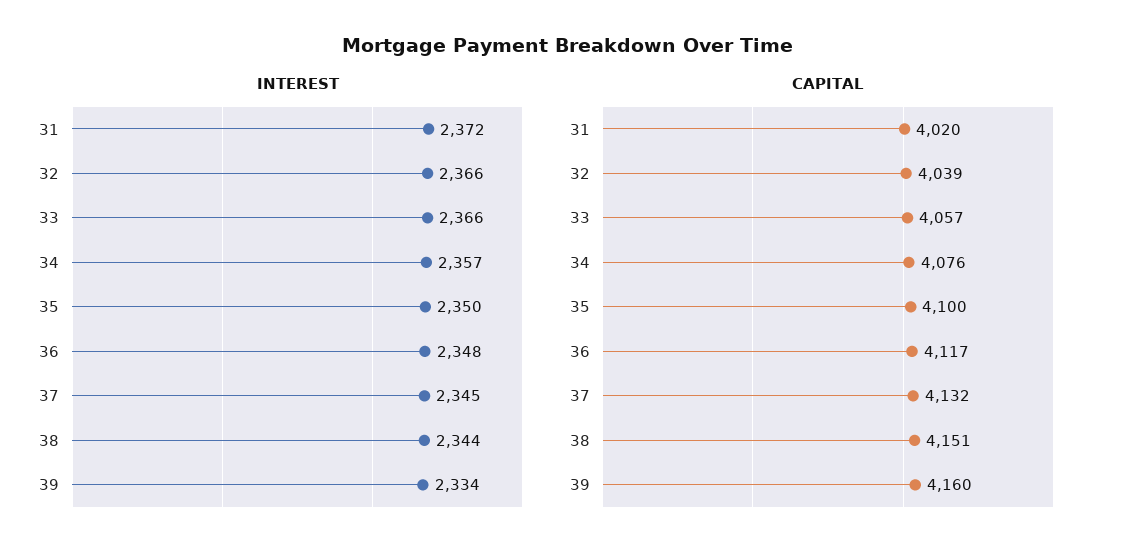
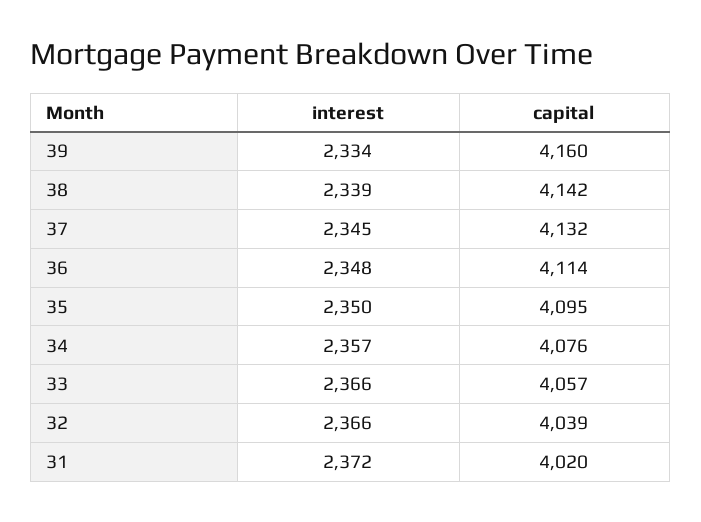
  {
    "INTEREST": {
      "31": 2372,
      "32": 2366,
      "33": 2366,
      "34": 2357,
      "35": 2350,
      "36": 2348,
      "37": 2345,
-     "38": 2344,
+     "38": 2339,
      "39": 2334
    },
    "CAPITAL": {
      "31": 4020,
      "32": 4039,
      "33": 4057,
      "34": 4076,
-     "35": 4100,
+     "35": 4095,
-     "36": 4117,
+     "36": 4114,
      "37": 4132,
-     "38": 4151,
+     "38": 4142,
      "39": 4160
    }
  }

